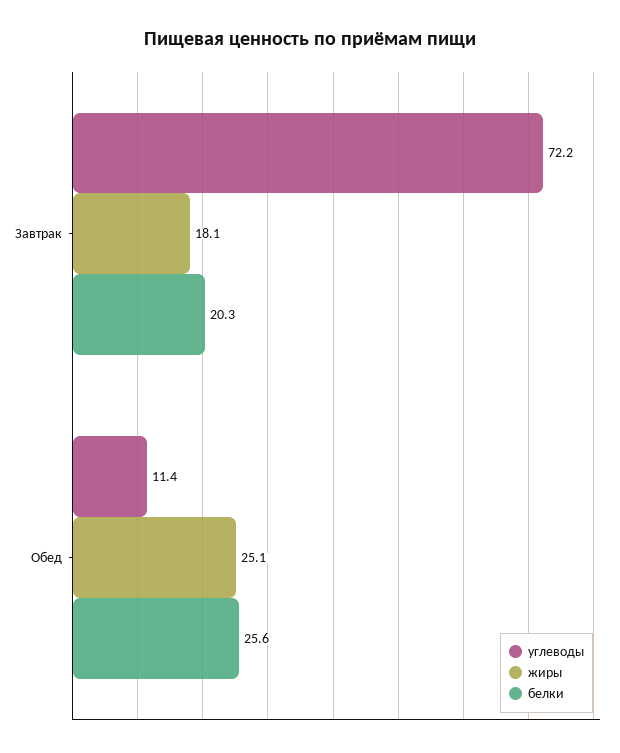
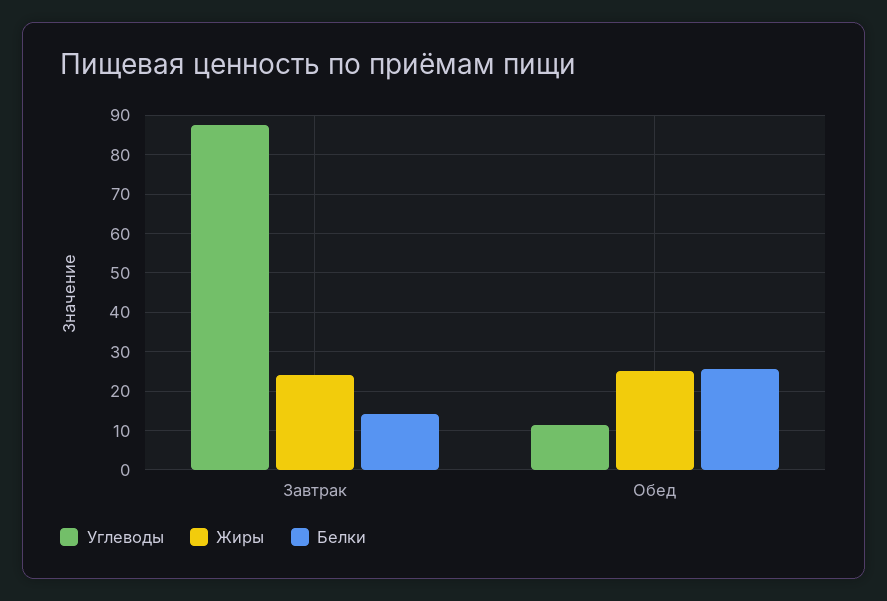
  {
    "углеводы": {
-     "Завтрак": 72.2,
+     "Завтрак": 88,
      "Обед": 11.4
    },
    "жиры": {
-     "Завтрак": 18.1,
+     "Завтрак": 24,
      "Обед": 25.1
    },
    "белки": {
-     "Завтрак": 20.3,
+     "Завтрак": 14,
      "Обед": 25.6
    }
  }

